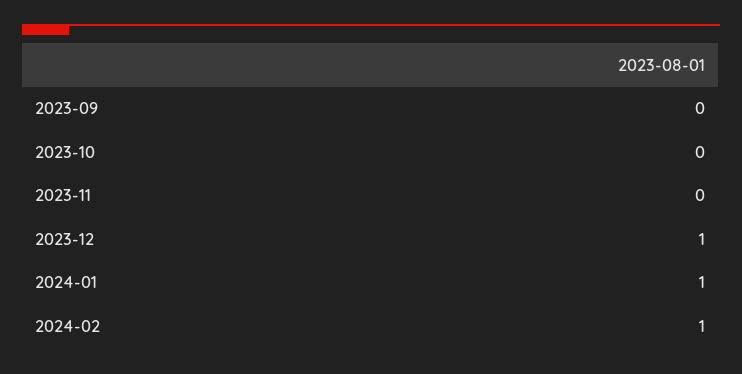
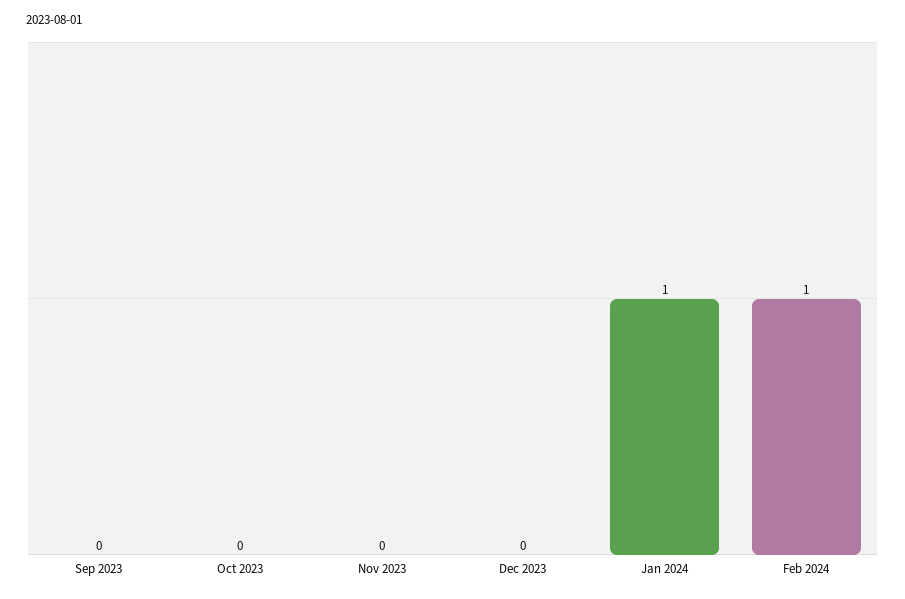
  {
    "2023-09": 0,
    "2023-10": 0,
    "2023-11": 0,
-   "2023-12": 1,
+   "2023-12": 0,
    "2024-01": 1,
    "2024-02": 1
  }

